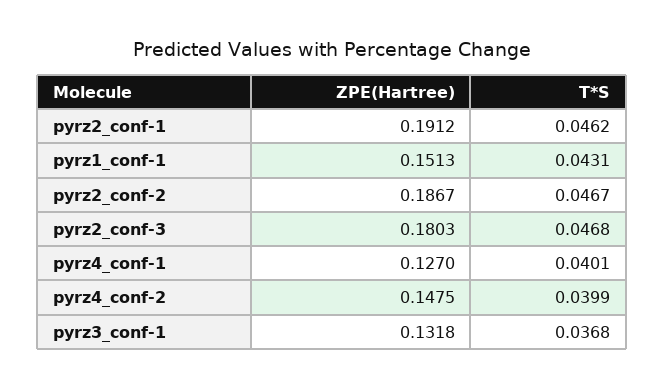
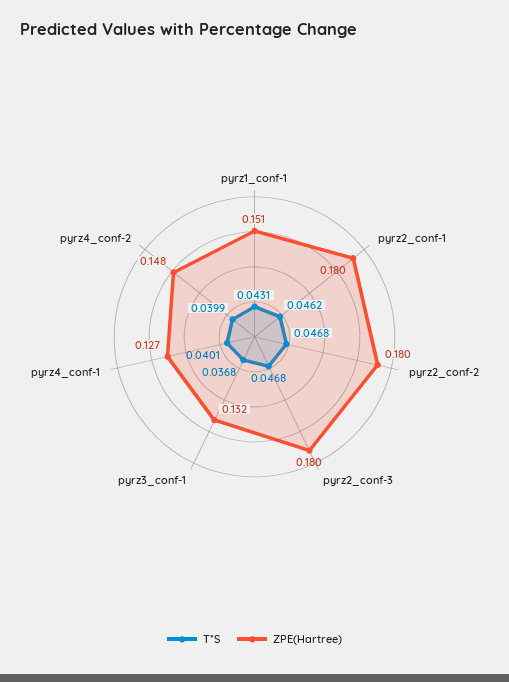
  {
    "ZPE(Hartree)": {
-     "pyrz2_conf-1": 0.1912,
+     "pyrz2_conf-1": 0.18,
      "pyrz1_conf-1": 0.1513,
-     "pyrz2_conf-2": 0.1867,
+     "pyrz2_conf-2": 0.18,
      "pyrz2_conf-3": 0.1803,
      "pyrz4_conf-1": 0.127,
      "pyrz4_conf-2": 0.1475,
      "pyrz3_conf-1": 0.1318
    },
    "T*S": {
      "pyrz2_conf-1": 0.0462,
      "pyrz1_conf-1": 0.0431,
-     "pyrz2_conf-2": 0.0467,
+     "pyrz2_conf-2": 0.0468,
      "pyrz2_conf-3": 0.0468,
      "pyrz4_conf-1": 0.0401,
      "pyrz4_conf-2": 0.0399,
      "pyrz3_conf-1": 0.0368
    }
  }

